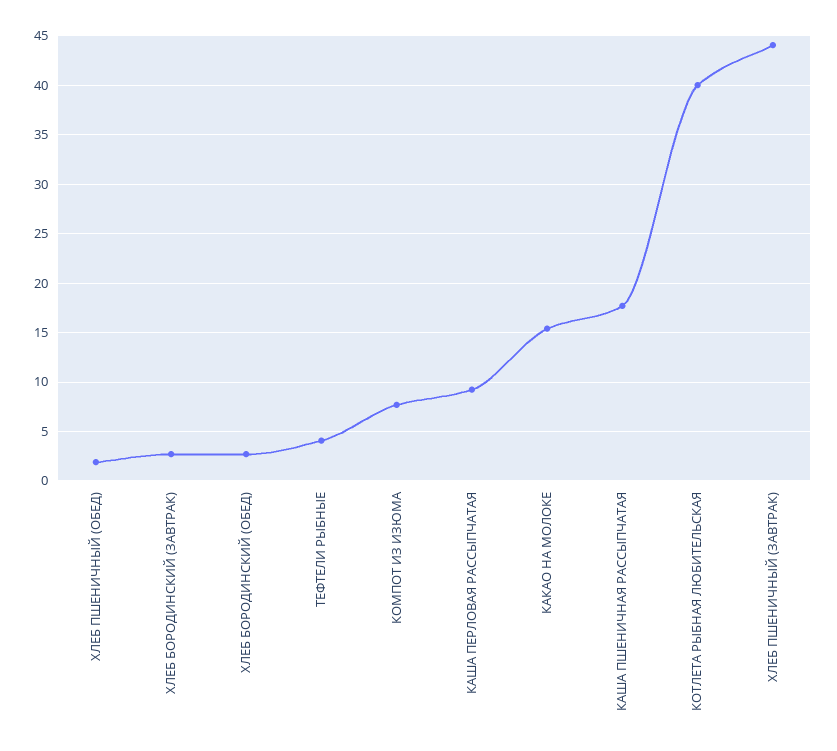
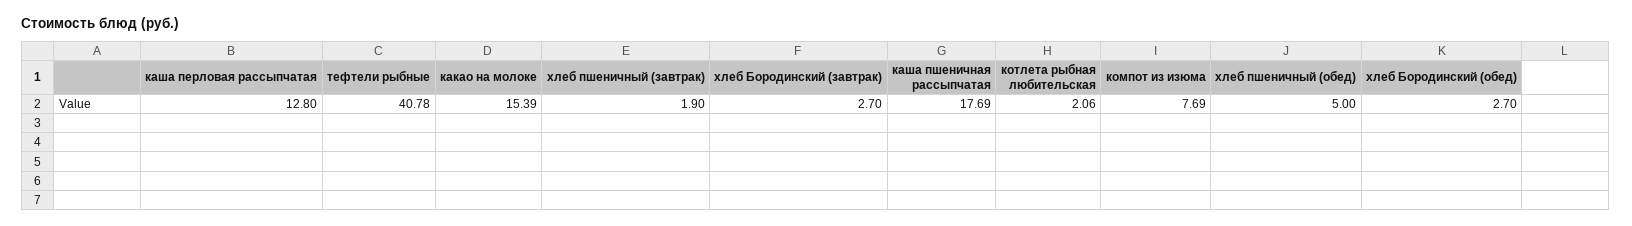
  {
-   "ХЛЕБ ПШЕНИЧНЫЙ (ОБЕД)": 2,
+   "ХЛЕБ ПШЕНИЧНЫЙ (ОБЕД)": 5,
    "ХЛЕБ БОРОДИНСКИЙ (ЗАВТРАК)": 2.7,
    "ХЛЕБ БОРОДИНСКИЙ (ОБЕД)": 2.7,
-   "ТЕФТЕЛИ РЫБНЫЕ": 4,
+   "ТЕФТЕЛИ РЫБНЫЕ": 40.78,
    "КОМПОТ ИЗ ИЗЮМА": 7.69,
-   "КАША ПЕРЛОВАЯ РАССЫПЧАТАЯ": 9,
+   "КАША ПЕРЛОВАЯ РАССЫПЧАТАЯ": 12.8,
    "КАКАО НА МОЛОКЕ": 15.39,
    "КАША ПШЕНИЧНАЯ РАССЫПЧАТАЯ": 17.69,
-   "КОТЛЕТА РЫБНАЯ ЛЮБИТЕЛЬСКАЯ": 40,
+   "КОТЛЕТА РЫБНАЯ ЛЮБИТЕЛЬСКАЯ": 2.06,
-   "ХЛЕБ ПШЕНИЧНЫЙ (ЗАВТРАК)": 44
+   "ХЛЕБ ПШЕНИЧНЫЙ (ЗАВТРАК)": 1.9
  }

